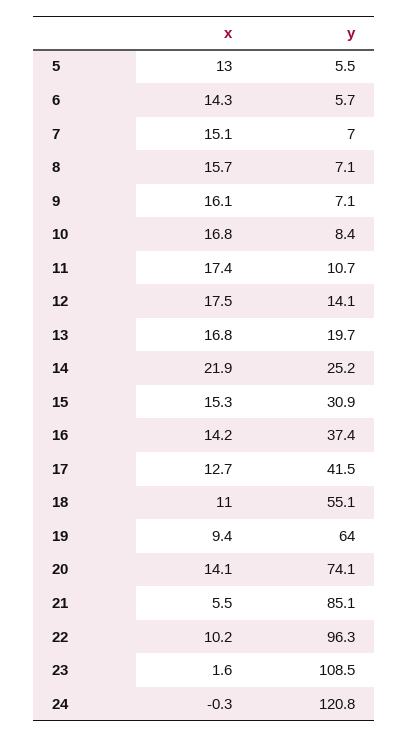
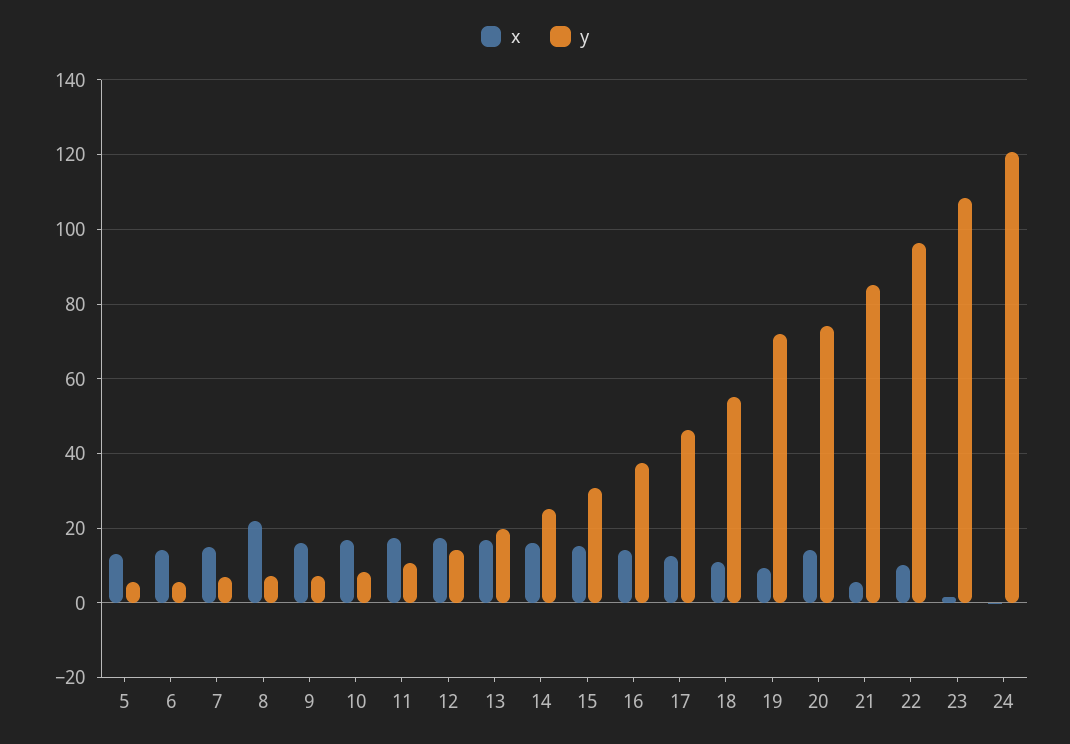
  {
    "x": {
      "5": 13,
      "6": 14.3,
      "7": 15.1,
-     "8": 15.7,
+     "8": 22,
      "9": 16.1,
      "10": 16.8,
      "11": 17.4,
      "12": 17.5,
      "13": 16.8,
-     "14": 21.9,
+     "14": 16,
      "15": 15.3,
      "16": 14.2,
      "17": 12.7,
      "18": 11,
      "19": 9.4,
      "20": 14.1,
      "21": 5.5,
      "22": 10.2,
      "23": 1.6,
      "24": -0.3
    },
    "y": {
      "5": 5.5,
      "6": 5.7,
      "7": 7,
      "8": 7.1,
      "9": 7.1,
      "10": 8.4,
      "11": 10.7,
      "12": 14.1,
      "13": 19.7,
      "14": 25.2,
      "15": 30.9,
      "16": 37.4,
-     "17": 41.5,
+     "17": 46,
      "18": 55.1,
-     "19": 64,
+     "19": 72,
      "20": 74.1,
      "21": 85.1,
      "22": 96.3,
      "23": 108.5,
      "24": 120.8
    }
  }

